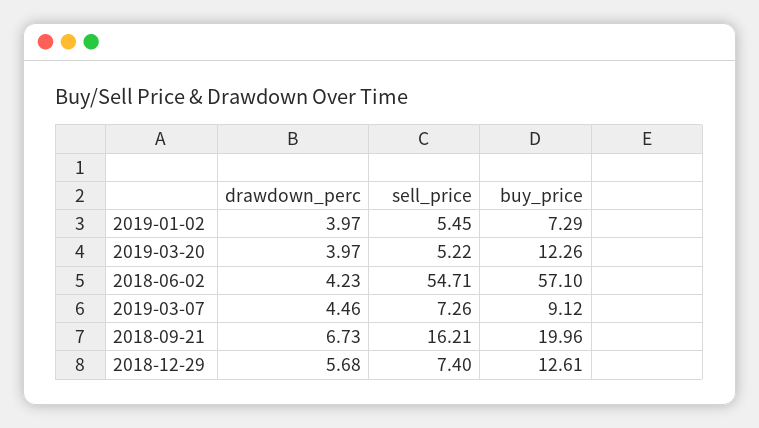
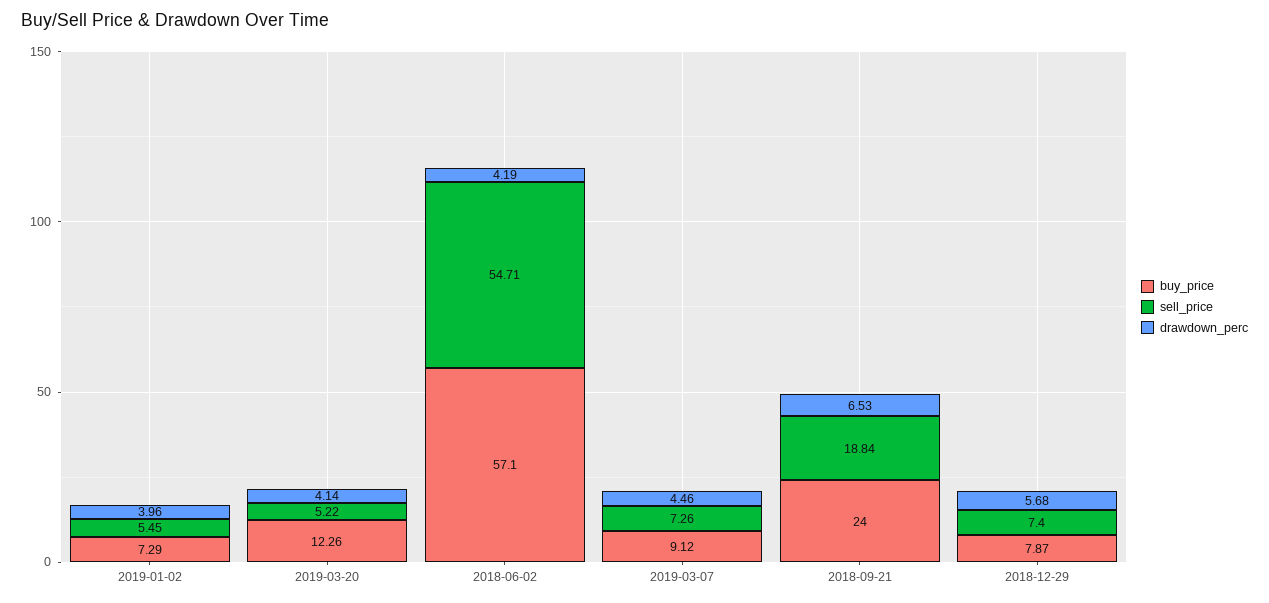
  {
    "drawdown_perc": {
-     "2019-01-02": 3.97,
+     "2019-01-02": 3.96,
-     "2019-03-20": 3.97,
+     "2019-03-20": 4.14,
-     "2018-06-02": 4.23,
+     "2018-06-02": 4.19,
      "2019-03-07": 4.46,
-     "2018-09-21": 6.73,
+     "2018-09-21": 6.53,
      "2018-12-29": 5.68
    },
    "sell_price": {
      "2019-01-02": 5.45,
      "2019-03-20": 5.22,
      "2018-06-02": 54.71,
      "2019-03-07": 7.26,
-     "2018-09-21": 16.21,
+     "2018-09-21": 18.84,
      "2018-12-29": 7.4
    },
    "buy_price": {
      "2019-01-02": 7.29,
      "2019-03-20": 12.26,
      "2018-06-02": 57.1,
      "2019-03-07": 9.12,
-     "2018-09-21": 19.96,
+     "2018-09-21": 24,
-     "2018-12-29": 12.61
+     "2018-12-29": 7.87
    }
  }

